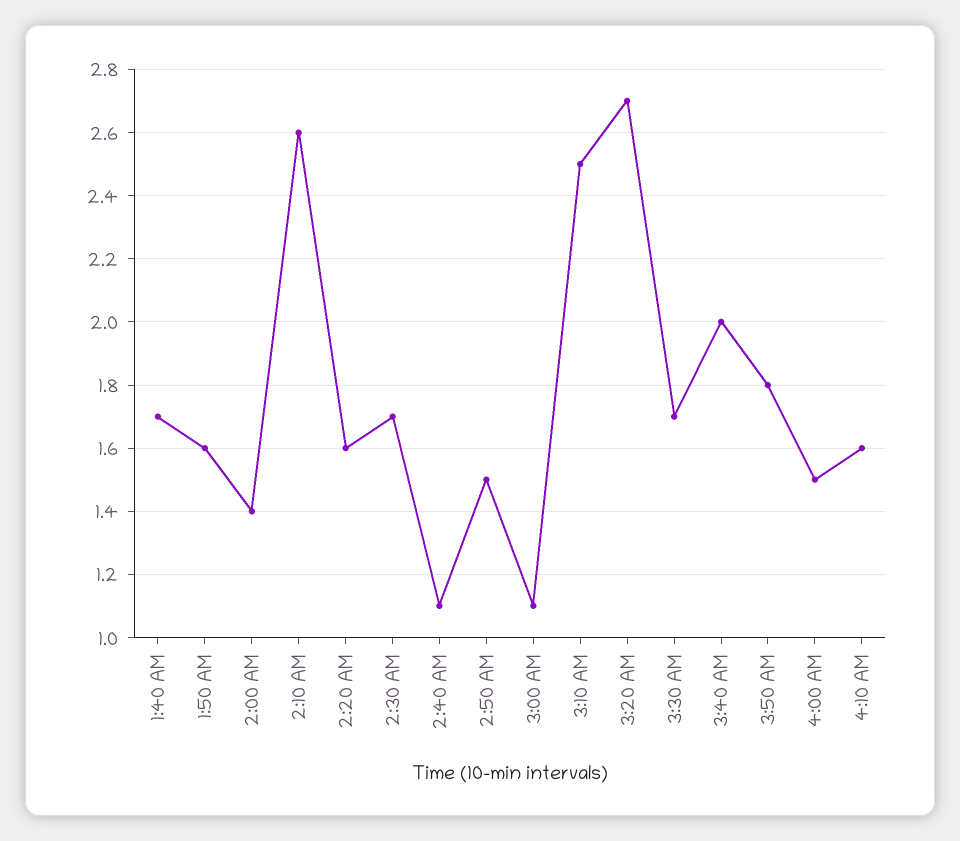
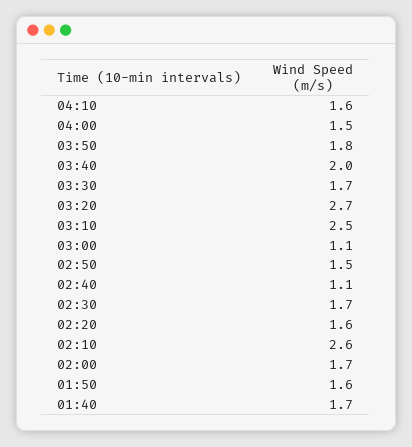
  {
    "1:40 AM": 1.7,
    "1:50 AM": 1.6,
-   "2:00 AM": 1.4,
+   "2:00 AM": 1.7,
    "2:10 AM": 2.6,
    "2:20 AM": 1.6,
    "2:30 AM": 1.7,
    "2:40 AM": 1.1,
    "2:50 AM": 1.5,
    "3:00 AM": 1.1,
    "3:10 AM": 2.5,
    "3:20 AM": 2.7,
    "3:30 AM": 1.7,
    "3:40 AM": 2,
    "3:50 AM": 1.8,
    "4:00 AM": 1.5,
    "4:10 AM": 1.6
  }

